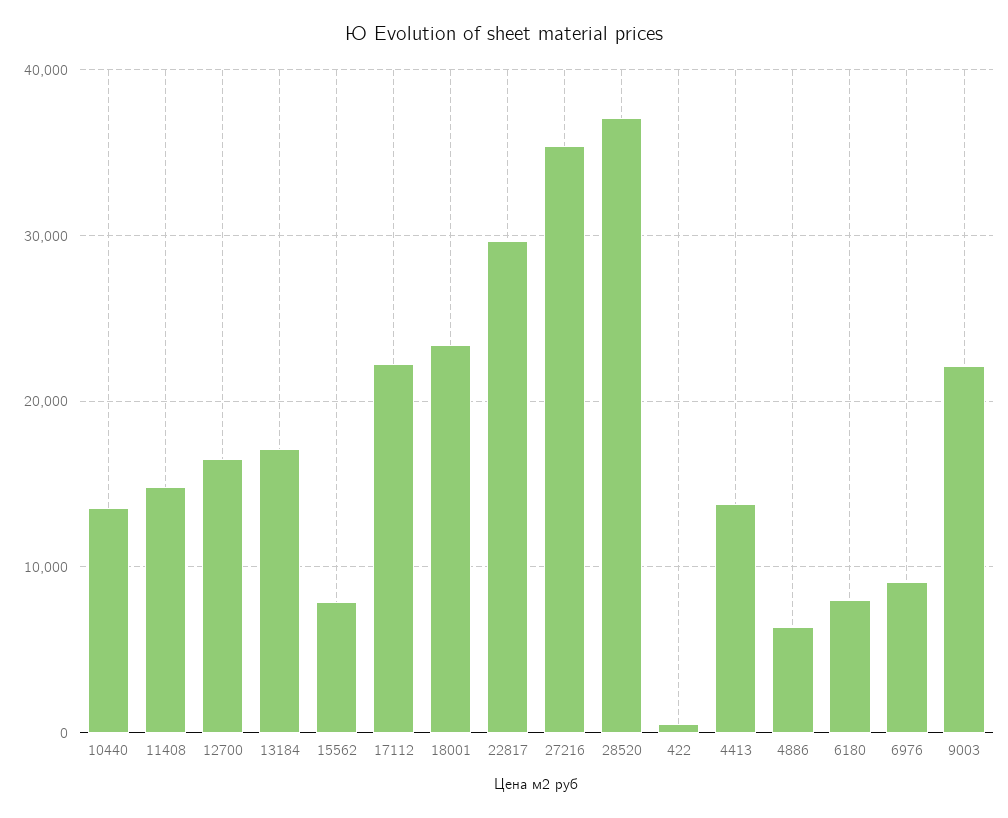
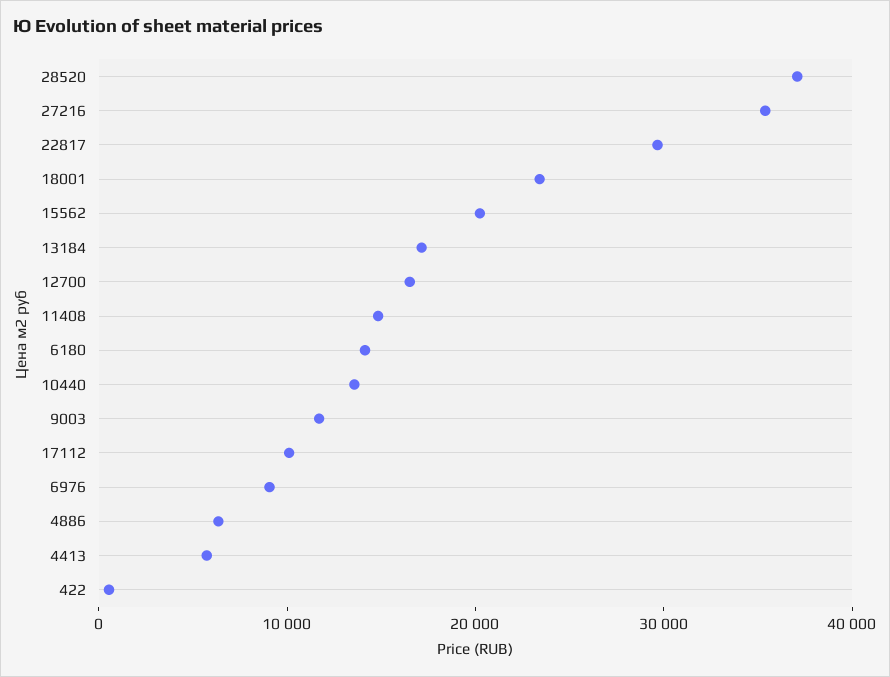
  {
    "10440": 14000,
    "11408": 15000,
    "12700": 17000,
    "13184": 17000,
-   "15562": 8000,
+   "15562": 20000,
-   "17112": 22000,
+   "17112": 10000,
    "18001": 23000,
    "22817": 30000,
    "27216": 35000,
    "28520": 37000,
    "422": 1000,
-   "4413": 14000,
+   "4413": 6000,
    "4886": 6000,
-   "6180": 8000,
+   "6180": 14000,
    "6976": 9000,
-   "9003": 22000
+   "9003": 12000
  }

